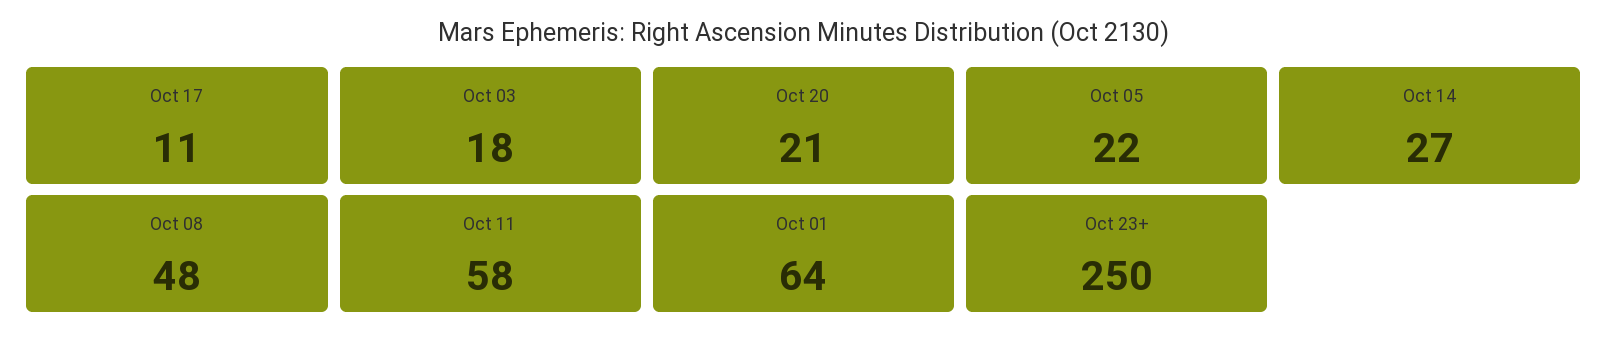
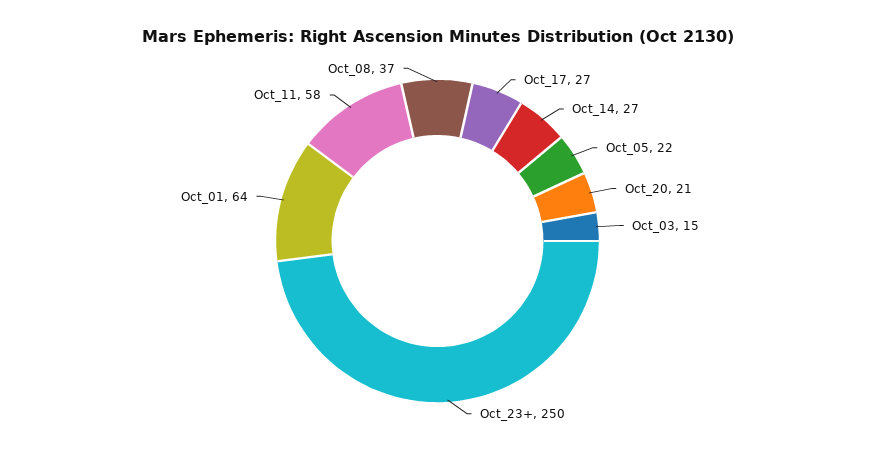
  {
-   "Oct 17": 11,
+   "Oct 17": 27,
-   "Oct 03": 18,
+   "Oct 03": 15,
    "Oct 20": 21,
    "Oct 05": 22,
    "Oct 14": 27,
-   "Oct 08": 48,
+   "Oct 08": 37,
    "Oct 11": 58,
    "Oct 01": 64,
    "Oct 23+": 250
  }

